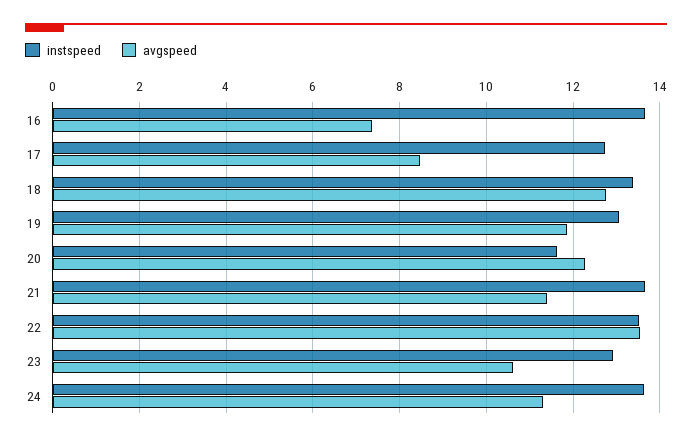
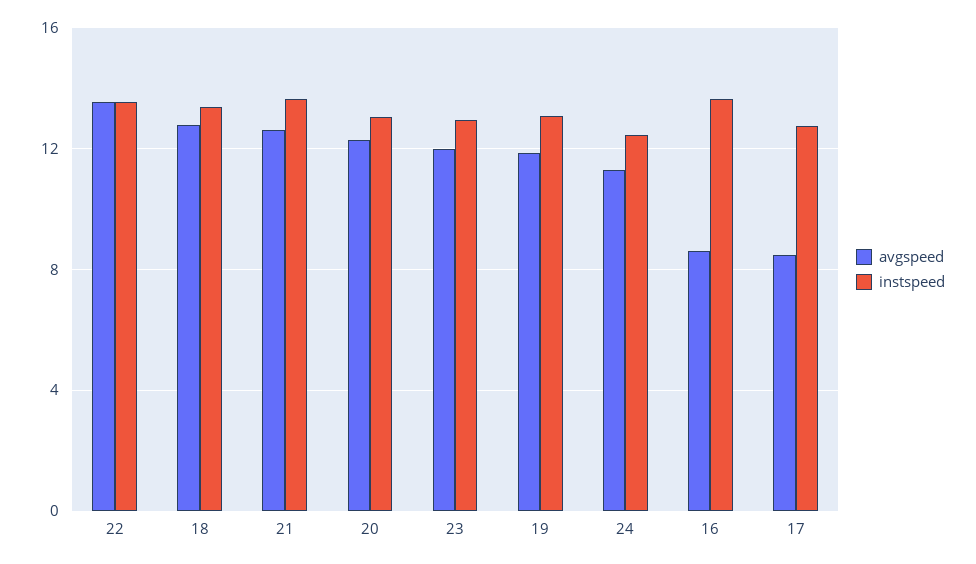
  {
    "instspeed": {
      "16": 13.6,
      "17": 12.8,
      "18": 13.4,
      "19": 13,
-     "20": 11.6,
+     "20": 13,
      "21": 13.6,
      "22": 13.6,
      "23": 13,
-     "24": 13.6
+     "24": 12.5
    },
    "avgspeed": {
-     "16": 7.4,
+     "16": 8.5,
      "17": 8.4,
      "18": 12.8,
      "19": 11.8,
      "20": 12.2,
-     "21": 11.4,
+     "21": 12.5,
      "22": 13.6,
-     "23": 10.6,
+     "23": 12,
      "24": 11.4
    }
  }

